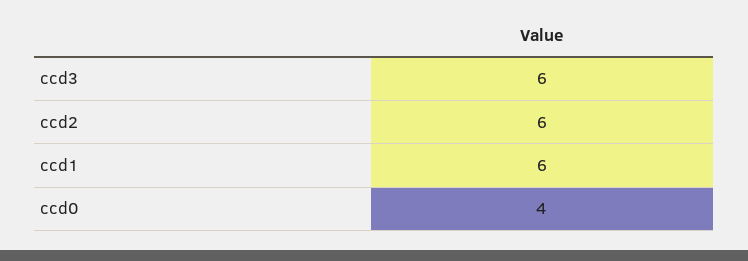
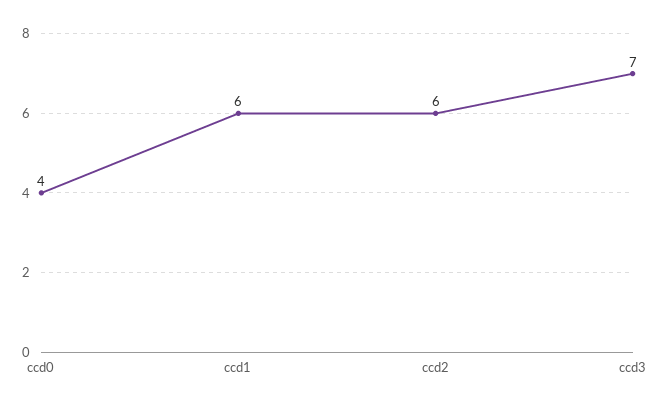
  {
-   "ccd3": 6,
+   "ccd3": 7,
    "ccd2": 6,
    "ccd1": 6,
    "ccd0": 4
  }

